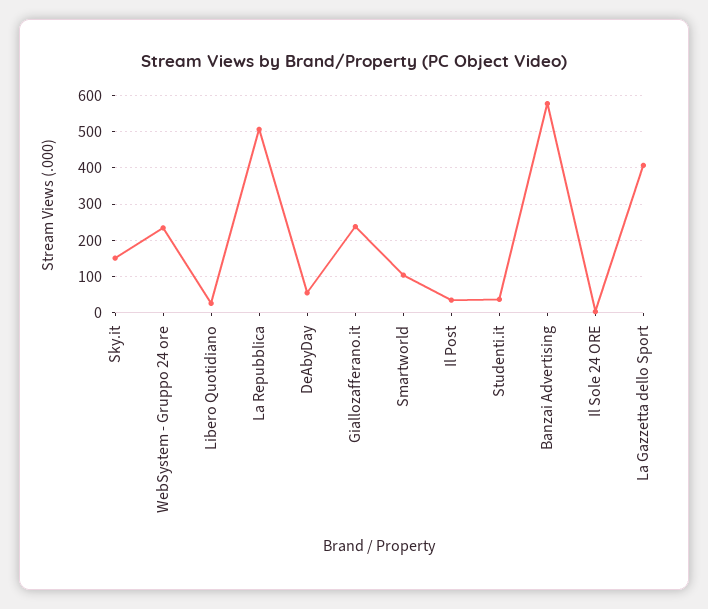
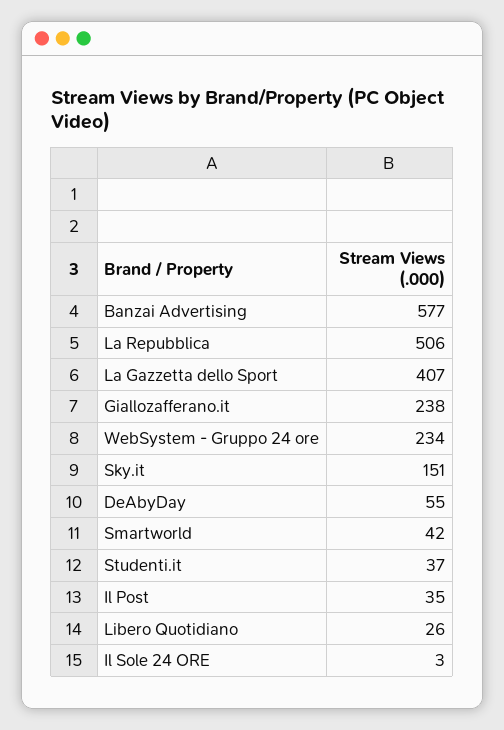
  {
    "Sky.it": 151,
    "WebSystem - Gruppo 24 ore": 234,
    "Libero Quotidiano": 26,
    "La Repubblica": 506,
    "DeAbyDay": 55,
    "Giallozafferano.it": 238,
-   "Smartworld": 100,
+   "Smartworld": 42,
    "Il Post": 35,
    "Studenti.it": 37,
    "Banzai Advertising": 577,
    "Il Sole 24 ORE": 3,
    "La Gazzetta dello Sport": 407
  }

